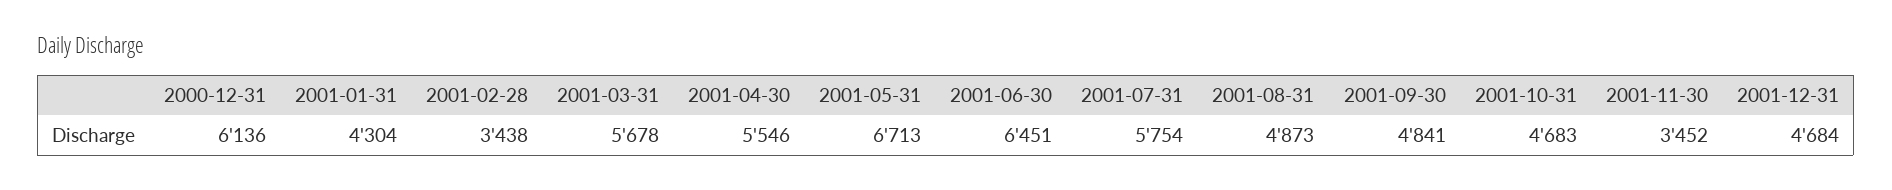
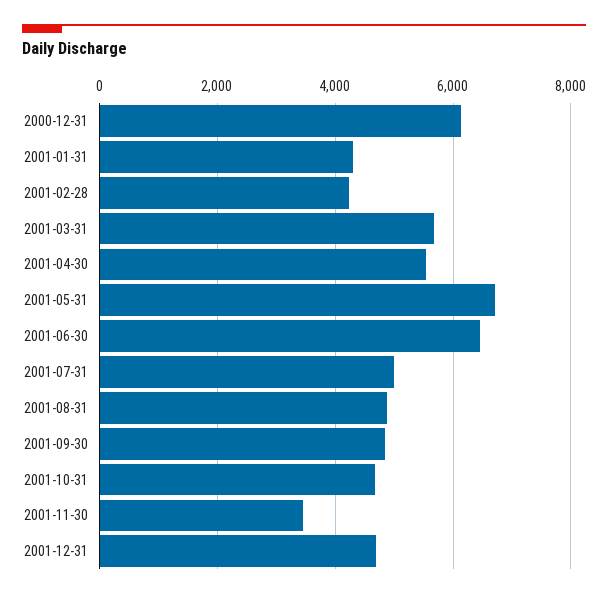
  {
    "2000-12-31": 6136,
    "2001-01-31": 4304,
-   "2001-02-28": 3438,
+   "2001-02-28": 4200,
    "2001-03-31": 5678,
    "2001-04-30": 5546,
    "2001-05-31": 6713,
    "2001-06-30": 6451,
-   "2001-07-31": 5754,
+   "2001-07-31": 5000,
    "2001-08-31": 4873,
    "2001-09-30": 4841,
    "2001-10-31": 4683,
    "2001-11-30": 3452,
    "2001-12-31": 4684
  }

